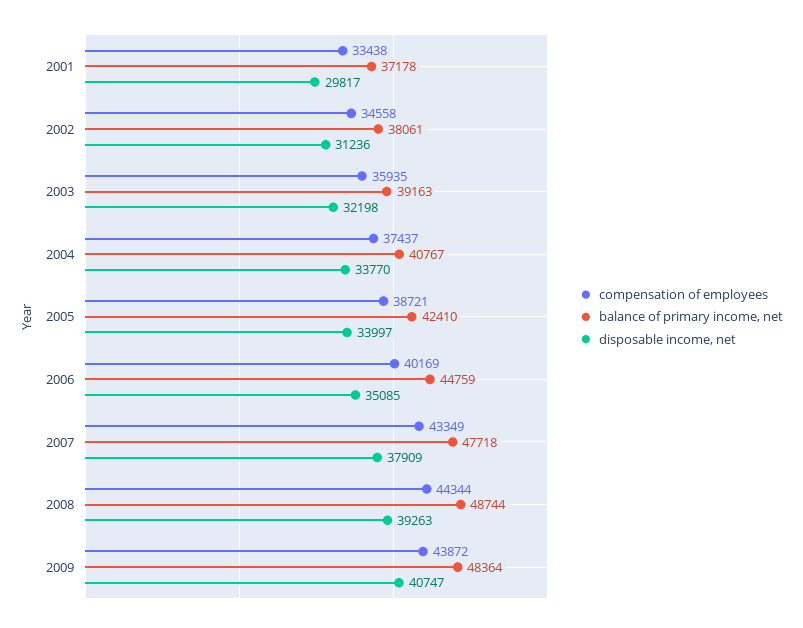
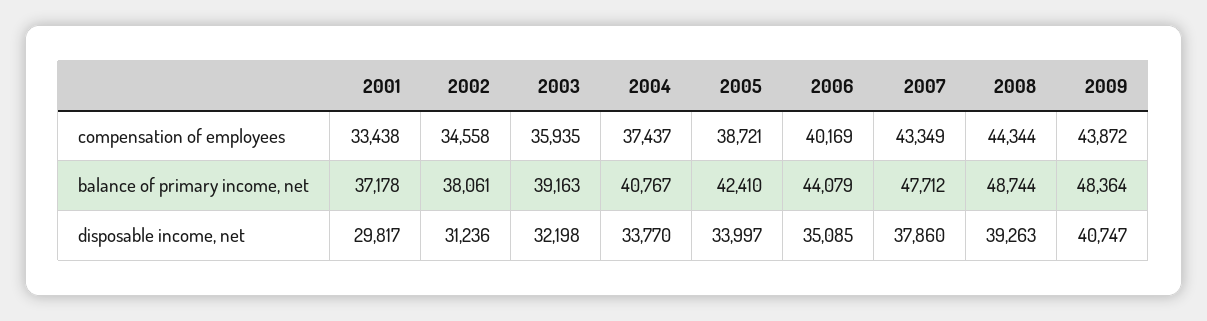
  {
    "compensation of employees": {
      "2001": 33438,
      "2002": 34558,
      "2003": 35935,
      "2004": 37437,
      "2005": 38721,
      "2006": 40169,
      "2007": 43349,
      "2008": 44344,
      "2009": 43872
    },
    "balance of primary income, net": {
      "2001": 37178,
      "2002": 38061,
      "2003": 39163,
      "2004": 40767,
      "2005": 42410,
-     "2006": 44759,
+     "2006": 44079,
-     "2007": 47718,
+     "2007": 47712,
      "2008": 48744,
      "2009": 48364
    },
    "disposable income, net": {
      "2001": 29817,
      "2002": 31236,
      "2003": 32198,
      "2004": 33770,
      "2005": 33997,
      "2006": 35085,
-     "2007": 37909,
+     "2007": 37860,
      "2008": 39263,
      "2009": 40747
    }
  }

